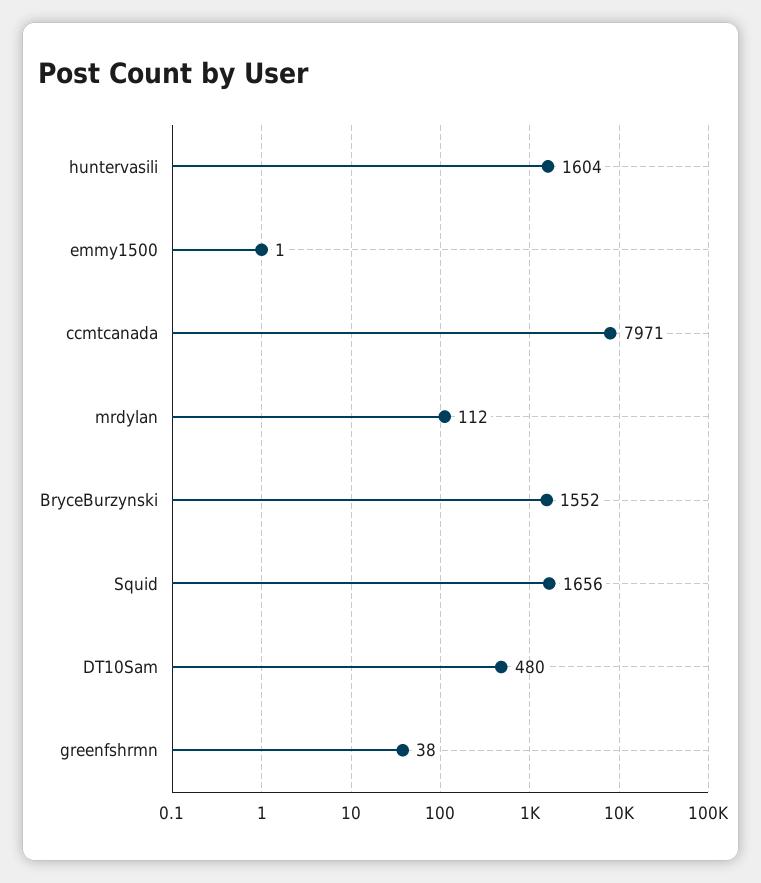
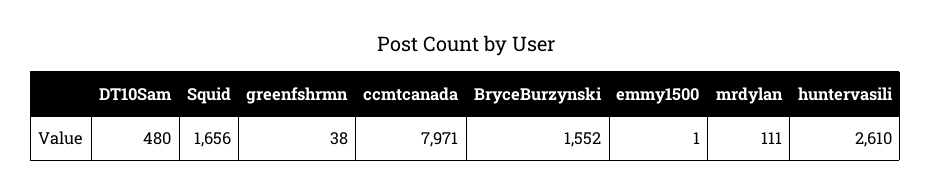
  {
-   "huntervasili": 1604,
+   "huntervasili": 2610,
    "emmy1500": 1,
    "ccmtcanada": 7971,
-   "mrdylan": 112,
+   "mrdylan": 111,
    "BryceBurzynski": 1552,
    "Squid": 1656,
    "DT10Sam": 480,
    "greenfshrmn": 38
  }

